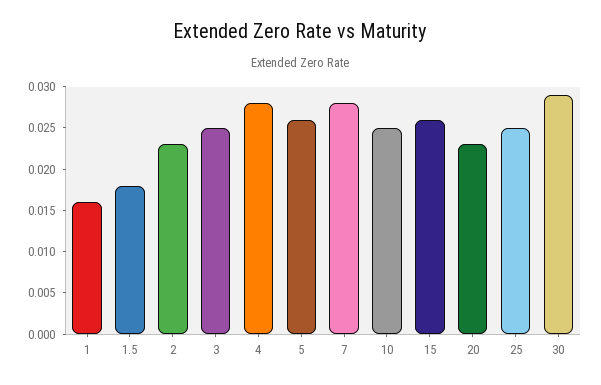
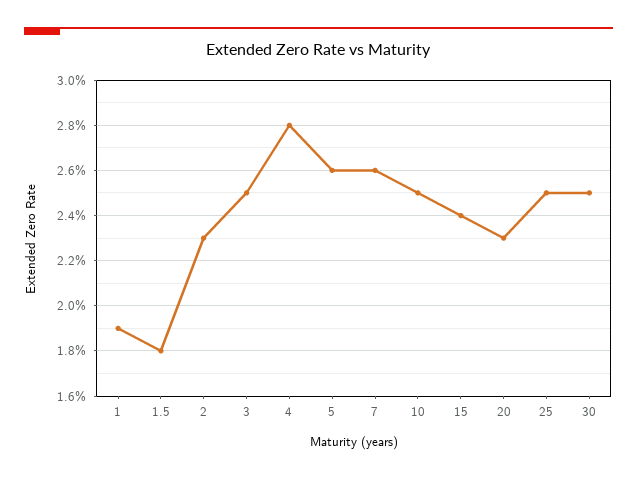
  {
-   "1": 0.016,
+   "1": 0.019,
    "1.5": 0.018,
    "2": 0.023,
    "3": 0.025,
    "4": 0.028,
    "5": 0.026,
-   "7": 0.028,
+   "7": 0.026,
    "10": 0.025,
-   "15": 0.026,
+   "15": 0.024,
    "20": 0.023,
    "25": 0.025,
-   "30": 0.029
+   "30": 0.025
  }

